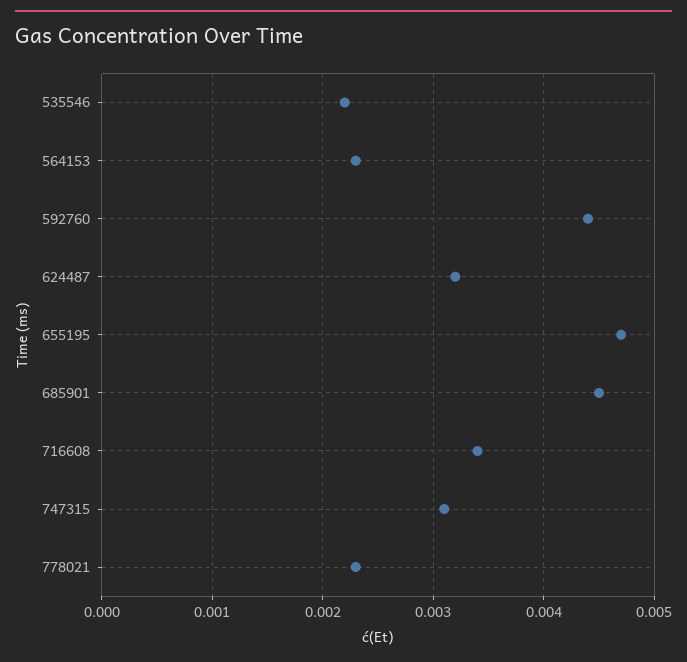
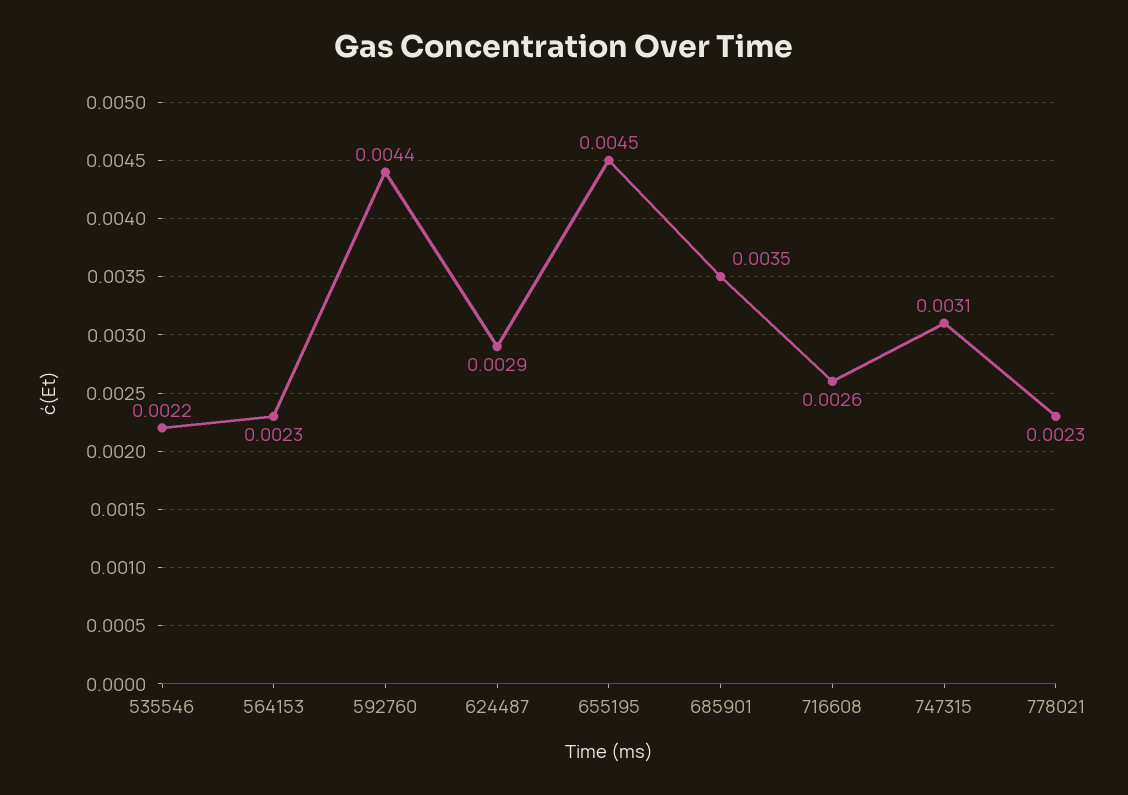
  {
    "535546": 0.0022,
    "564153": 0.0023,
    "592760": 0.0044,
-   "624487": 0.0032,
+   "624487": 0.0029,
-   "655195": 0.0047,
+   "655195": 0.0045,
-   "685901": 0.0045,
+   "685901": 0.0035,
-   "716608": 0.0034,
+   "716608": 0.0026,
    "747315": 0.0031,
    "778021": 0.0023
  }

